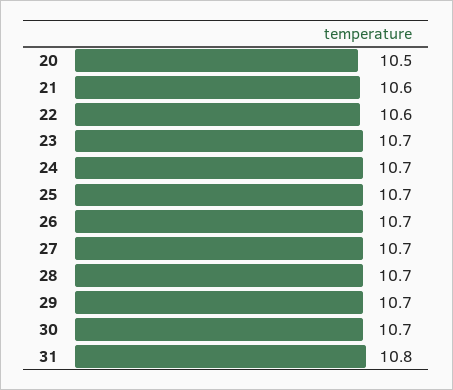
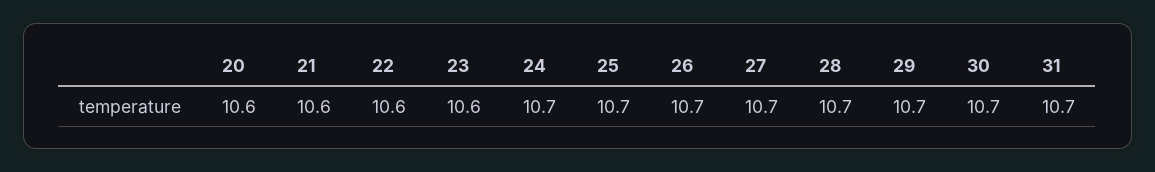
  {
-   "20": 10.5,
+   "20": 10.6,
    "21": 10.6,
    "22": 10.6,
-   "23": 10.7,
+   "23": 10.6,
    "24": 10.7,
    "25": 10.7,
    "26": 10.7,
    "27": 10.7,
    "28": 10.7,
    "29": 10.7,
    "30": 10.7,
-   "31": 10.8
+   "31": 10.7
  }

